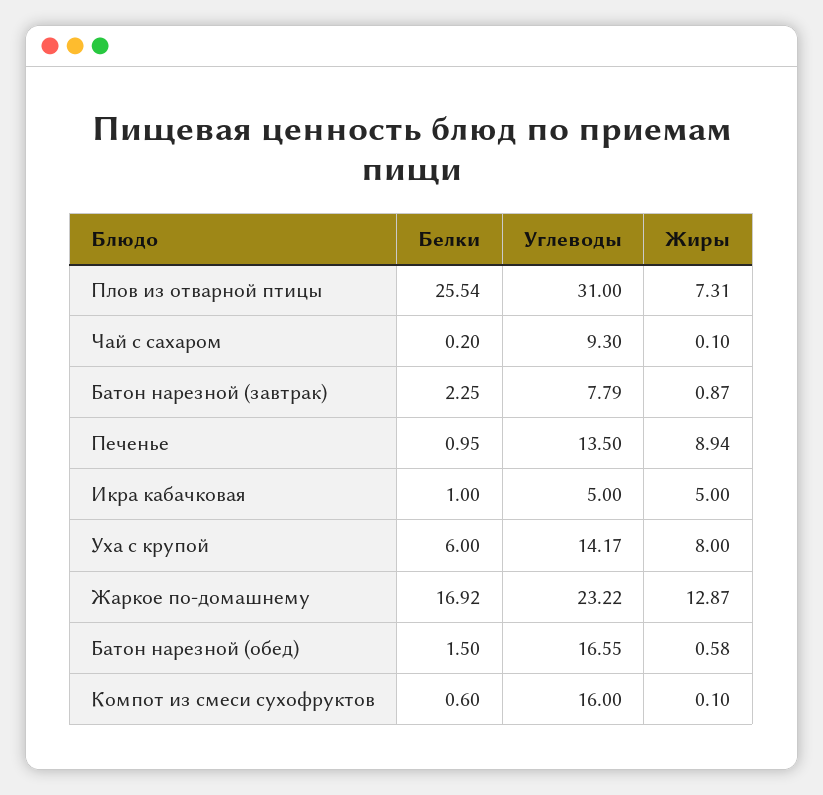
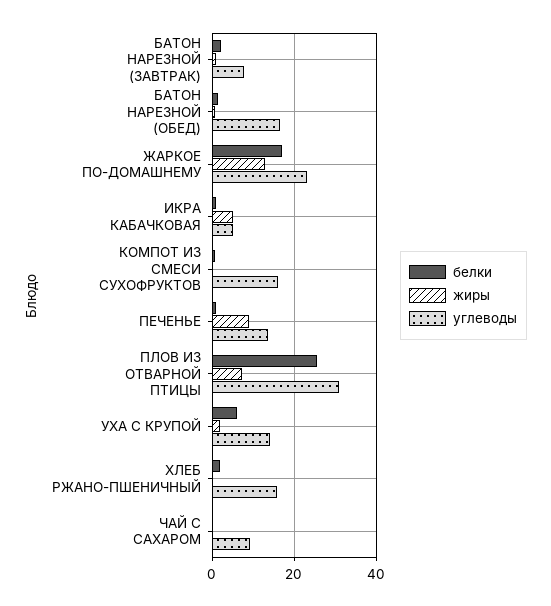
  {
    "Белки": {
      "Плов из отварной птицы": 25.54,
      "Чай с сахаром": 0.2,
      "Батон нарезной (завтрак)": 2.25,
      "Печенье": 0.95,
      "Икра кабачковая": 1,
      "Уха с крупой": 6,
      "Жаркое по-домашнему": 16.92,
      "Батон нарезной (обед)": 1.5,
-     "Компот из смеси сухофруктов": 0.6
+     "Компот из смеси сухофруктов": 0.6,
+     "ХЛЕБ РЖАНО-ПШЕНИЧНЫЙ": 2
    },
    "Углеводы": {
      "Плов из отварной птицы": 31,
      "Чай с сахаром": 9.3,
      "Батон нарезной (завтрак)": 7.79,
      "Печенье": 13.5,
      "Икра кабачковая": 5,
      "Уха с крупой": 14.17,
      "Жаркое по-домашнему": 23.22,
      "Батон нарезной (обед)": 16.55,
-     "Компот из смеси сухофруктов": 16
+     "Компот из смеси сухофруктов": 16,
+     "ХЛЕБ РЖАНО-ПШЕНИЧНЫЙ": 16
    },
    "Жиры": {
      "Плов из отварной птицы": 7.31,
      "Чай с сахаром": 0.1,
      "Батон нарезной (завтрак)": 0.87,
      "Печенье": 8.94,
      "Икра кабачковая": 5,
-     "Уха с крупой": 8,
+     "Уха с крупой": 2,
      "Жаркое по-домашнему": 12.87,
      "Батон нарезной (обед)": 0.58,
-     "Компот из смеси сухофруктов": 0.1
+     "Компот из смеси сухофруктов": 0.1,
+     "ХЛЕБ РЖАНО-ПШЕНИЧНЫЙ": 0
    }
  }

